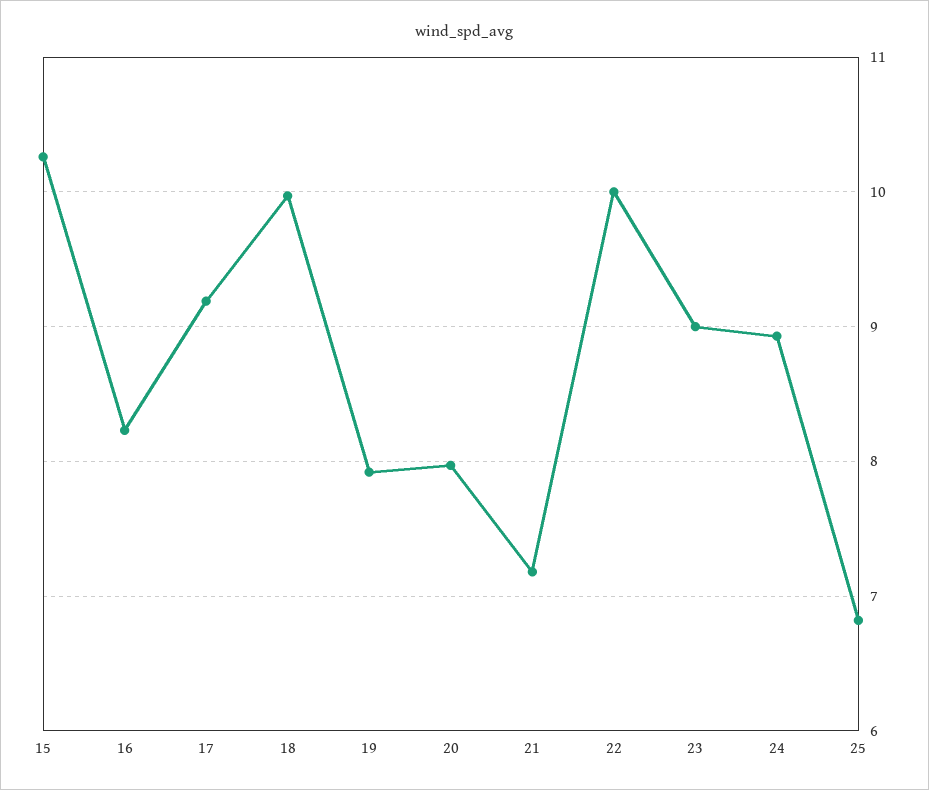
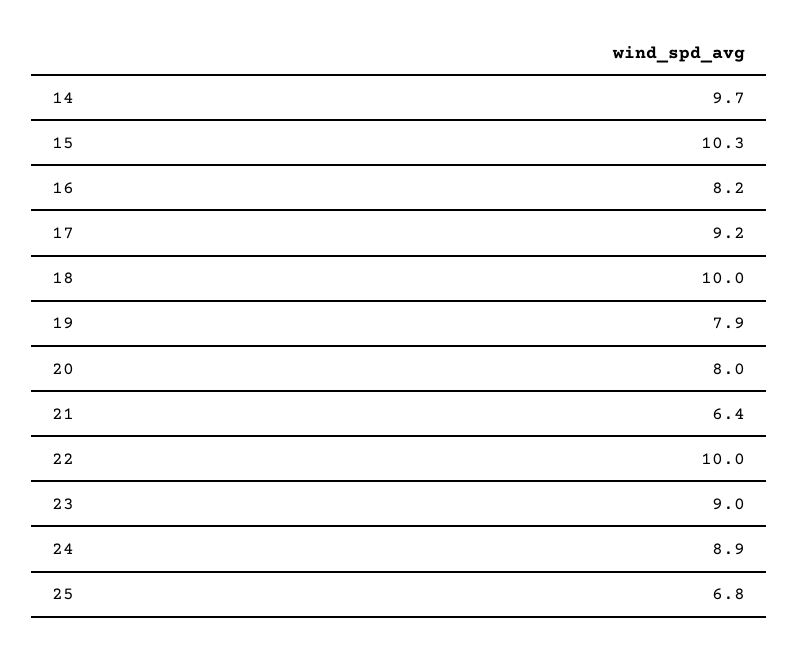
  {
    "15": 10.3,
    "16": 8.2,
    "17": 9.2,
    "18": 10,
    "19": 7.9,
    "20": 8,
-   "21": 7.2,
+   "21": 6.4,
    "22": 10,
    "23": 9,
    "24": 8.9,
-   "25": 6.8
+   "25": 6.8,
+   "14": 9.7
  }

